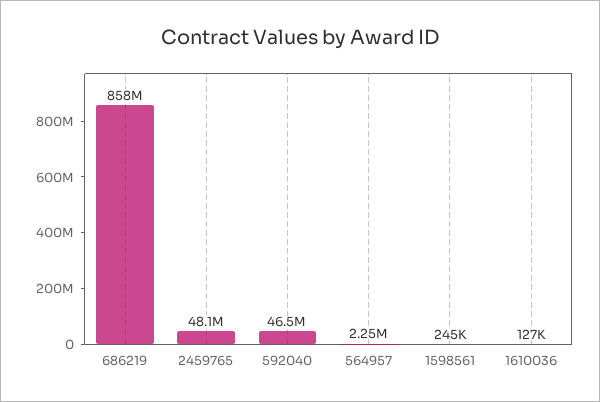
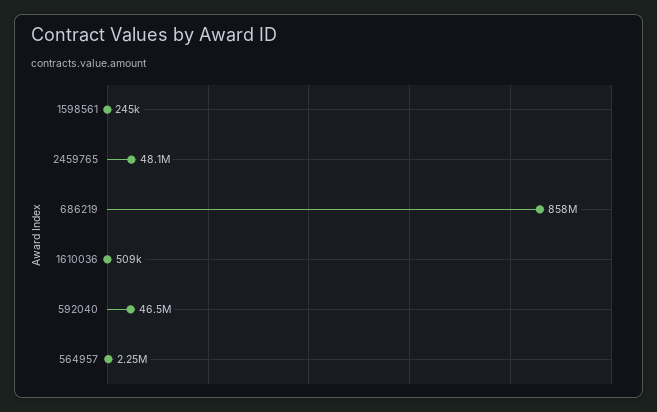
  {
    "686219": 858000000,
    "2459765": 48100000,
    "592040": 46500000,
    "564957": 2250000,
    "1598561": 245000,
-   "1610036": 127000
+   "1610036": 509000
  }

